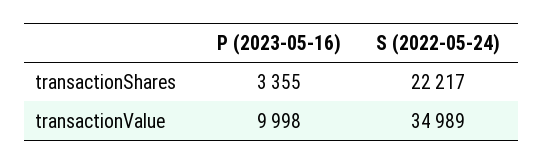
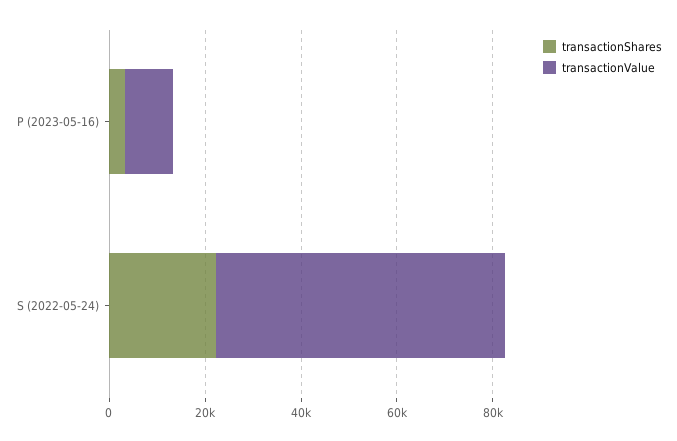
  {
    "transactionShares": {
      "P (2023-05-16)": 3355,
      "S (2022-05-24)": 22217
    },
    "transactionValue": {
      "P (2023-05-16)": 9998,
-     "S (2022-05-24)": 34989
+     "S (2022-05-24)": 60000
    }
  }

